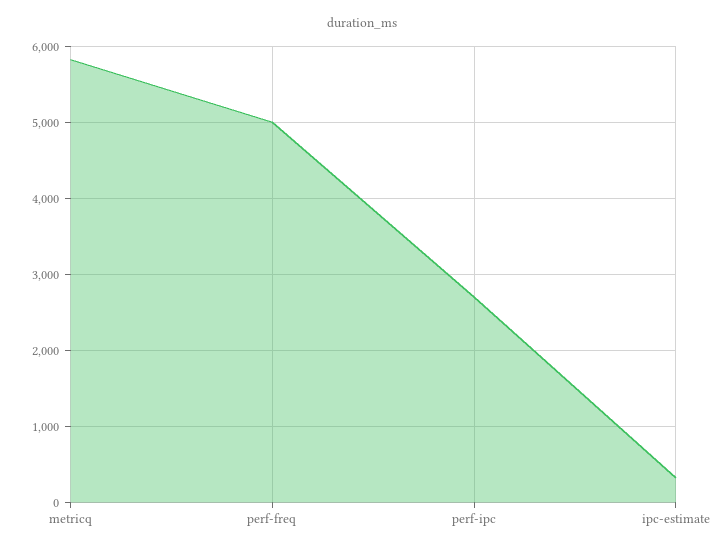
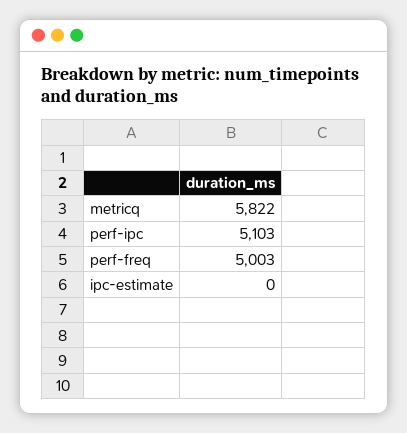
  {
    "metricq": 5822,
    "perf-freq": 5003,
-   "perf-ipc": 2700,
+   "perf-ipc": 5103,
-   "ipc-estimate": 300
+   "ipc-estimate": 0
  }

